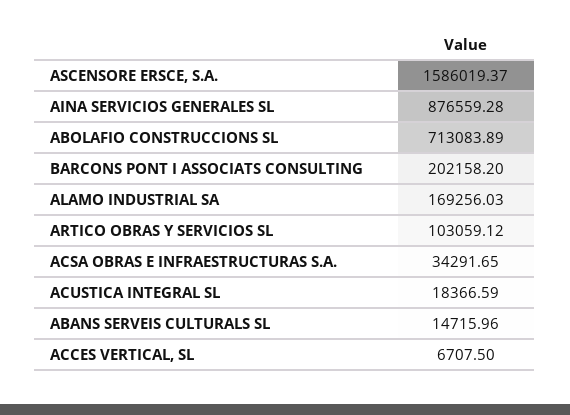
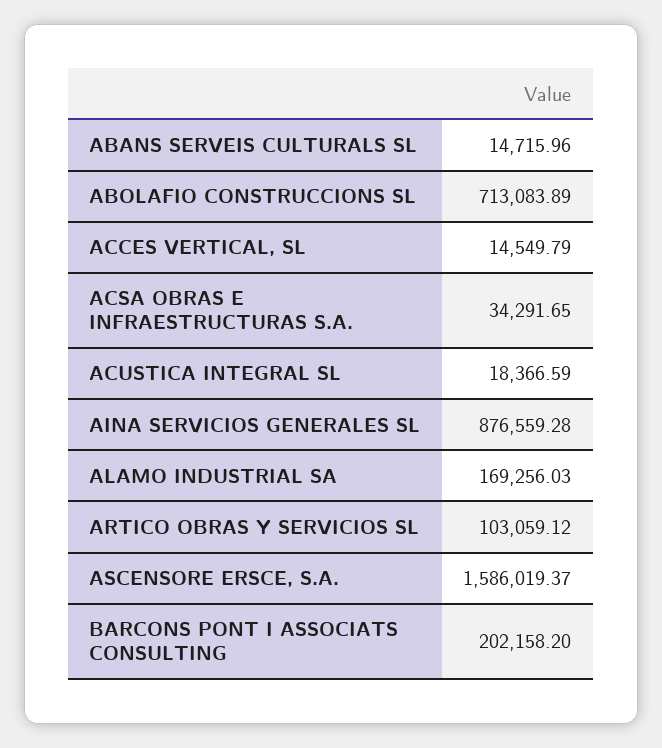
  {
    "ASCENSORE ERSCE, S.A.": 1586019.37,
    "AINA SERVICIOS GENERALES SL": 876559.28,
    "ABOLAFIO CONSTRUCCIONS SL": 713083.89,
    "BARCONS PONT I ASSOCIATS CONSULTING": 202158.2,
    "ALAMO INDUSTRIAL SA": 169256.03,
    "ARTICO OBRAS Y SERVICIOS SL": 103059.12,
    "ACSA OBRAS E INFRAESTRUCTURAS S.A.": 34291.65,
    "ACUSTICA INTEGRAL SL": 18366.59,
    "ABANS SERVEIS CULTURALS SL": 14715.96,
-   "ACCES VERTICAL, SL": 6707.5
+   "ACCES VERTICAL, SL": 14549.79
  }

